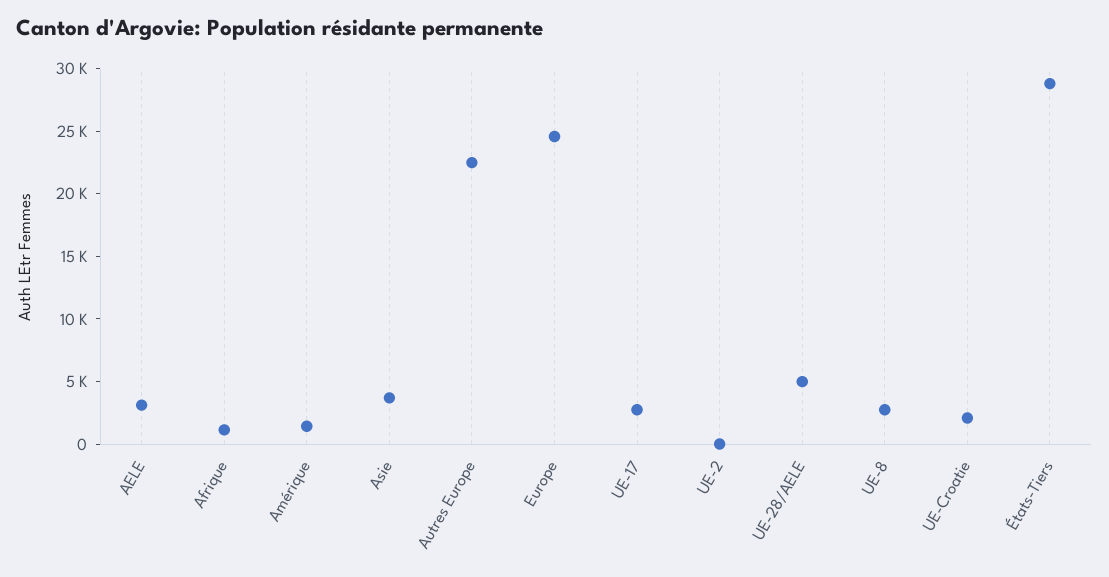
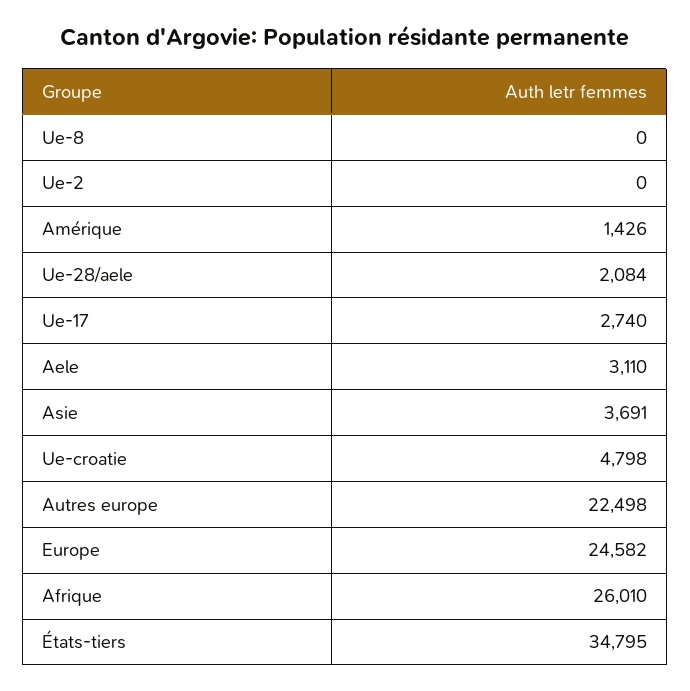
  {
    "AELE": 3110,
-   "Afrique": 1000,
+   "Afrique": 26010,
    "Amérique": 1426,
    "Asie": 3691,
    "Autres Europe": 22498,
    "Europe": 24582,
    "UE-17": 2740,
    "UE-2": 0,
-   "UE-28/AELE": 5000,
+   "UE-28/AELE": 2084,
-   "UE-8": 3000,
+   "UE-8": 0,
-   "UE-Croatie": 2000,
+   "UE-Croatie": 4798,
-   "États-Tiers": 29000
+   "États-Tiers": 34795
  }

